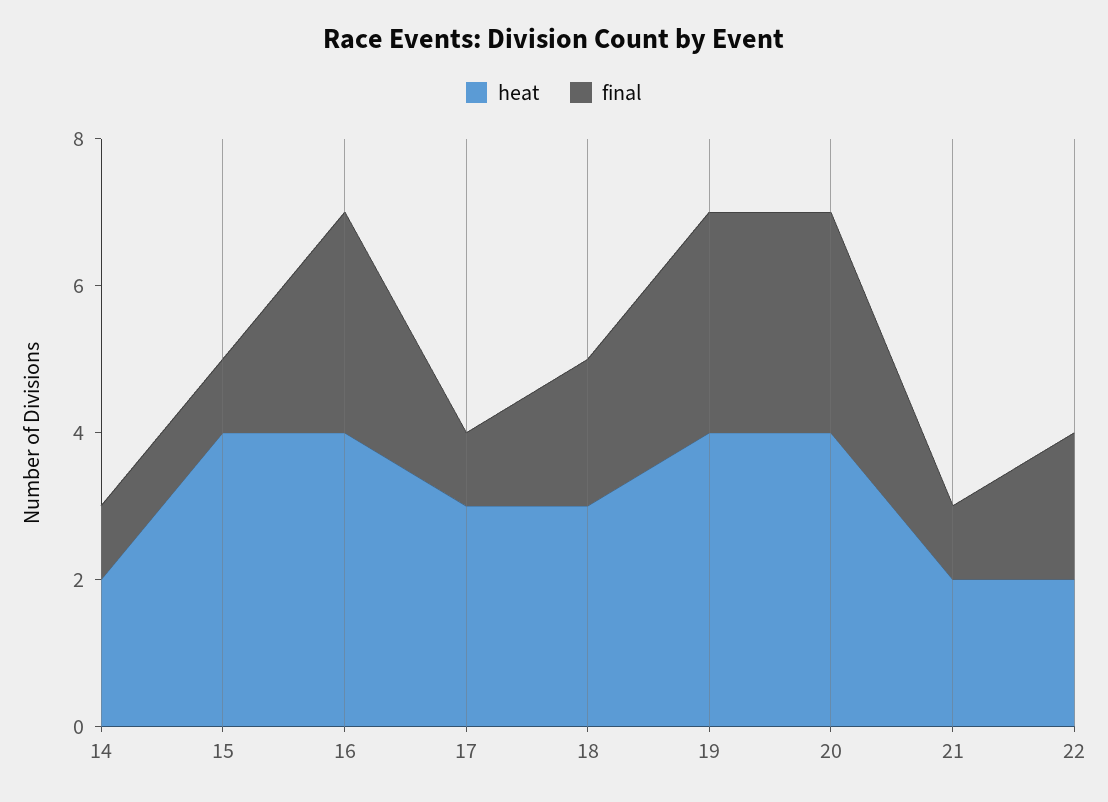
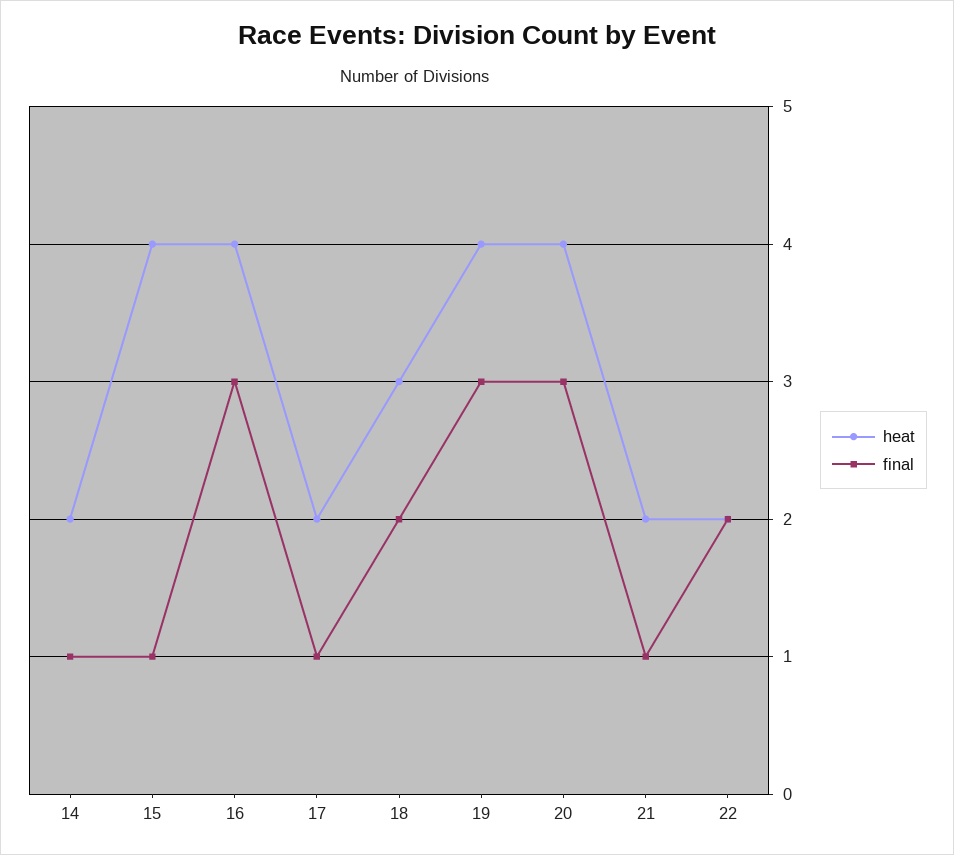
  {
    "heat": {
      "14": 2,
      "15": 4,
      "16": 4,
-     "17": 3,
+     "17": 2,
      "18": 3,
      "19": 4,
      "20": 4,
      "21": 2,
      "22": 2
    },
    "final": {
      "14": 1,
      "15": 1,
      "16": 3,
      "17": 1,
      "18": 2,
      "19": 3,
      "20": 3,
      "21": 1,
      "22": 2
    }
  }

